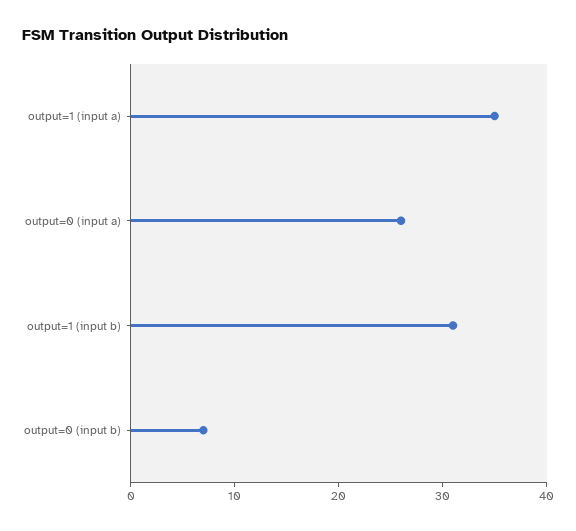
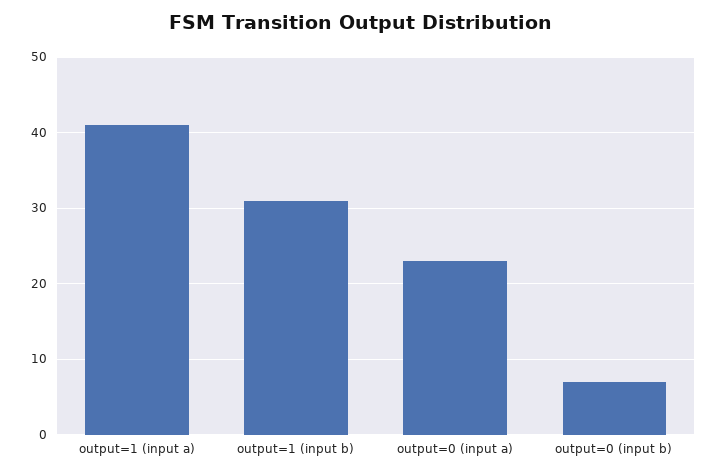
  {
-   "output=1 (input a)": 35,
+   "output=1 (input a)": 41,
-   "output=0 (input a)": 26,
+   "output=0 (input a)": 23,
    "output=1 (input b)": 31,
    "output=0 (input b)": 7
  }

